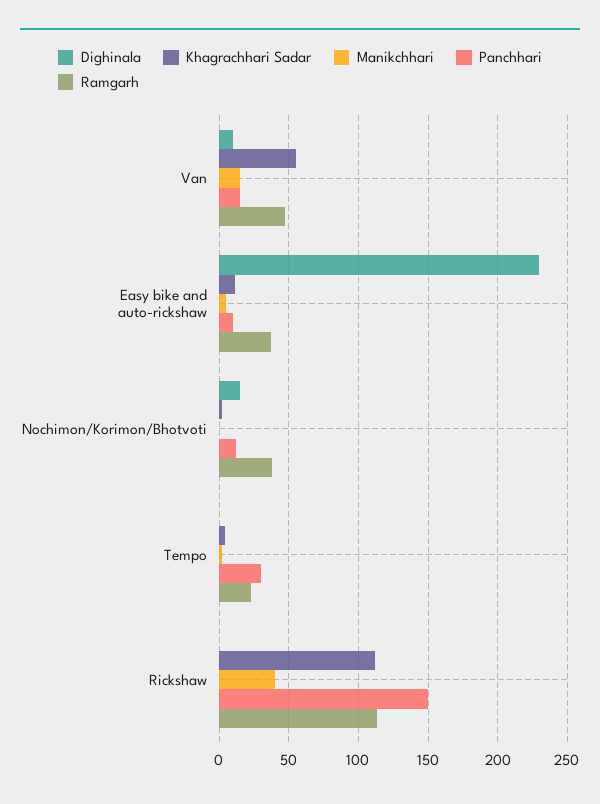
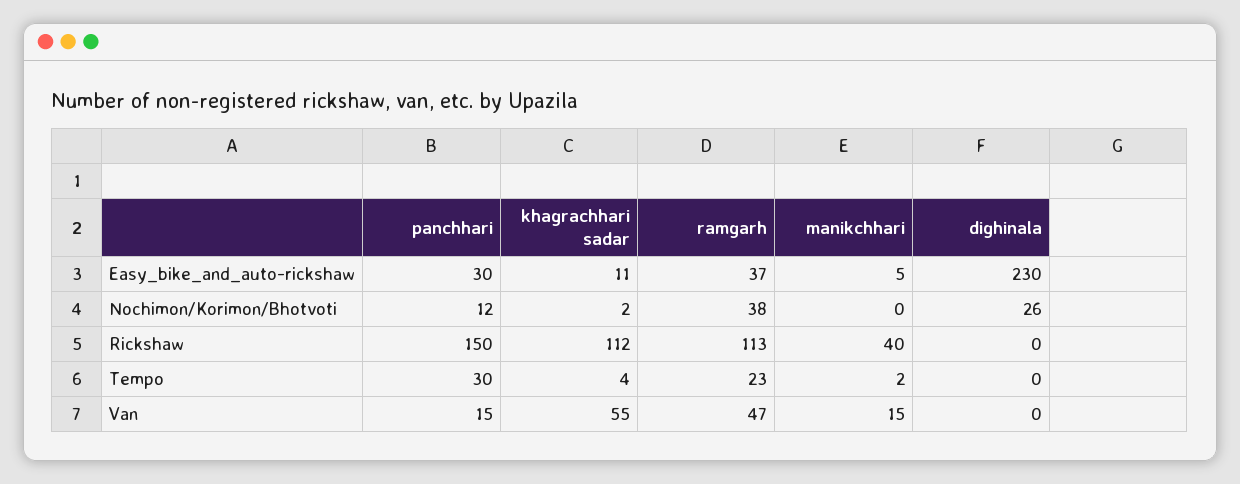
  {
    "Dighinala": {
-     "Van": 10,
+     "Van": 0,
      "Easy bike and auto-rickshaw": 230,
-     "Nochimon/Korimon/Bhotvoti": 15,
+     "Nochimon/Korimon/Bhotvoti": 26,
      "Tempo": 0,
      "Rickshaw": 0
    },
    "Khagrachhari Sadar": {
      "Van": 55,
      "Easy bike and auto-rickshaw": 11,
      "Nochimon/Korimon/Bhotvoti": 2,
      "Tempo": 4,
      "Rickshaw": 112
    },
    "Manikchhari": {
      "Van": 15,
      "Easy bike and auto-rickshaw": 5,
      "Nochimon/Korimon/Bhotvoti": 0,
      "Tempo": 2,
      "Rickshaw": 40
    },
    "Panchhari": {
      "Van": 15,
-     "Easy bike and auto-rickshaw": 10,
+     "Easy bike and auto-rickshaw": 30,
      "Nochimon/Korimon/Bhotvoti": 12,
      "Tempo": 30,
      "Rickshaw": 150
    },
    "Ramgarh": {
      "Van": 47,
      "Easy bike and auto-rickshaw": 37,
      "Nochimon/Korimon/Bhotvoti": 38,
      "Tempo": 23,
      "Rickshaw": 113
    }
  }

